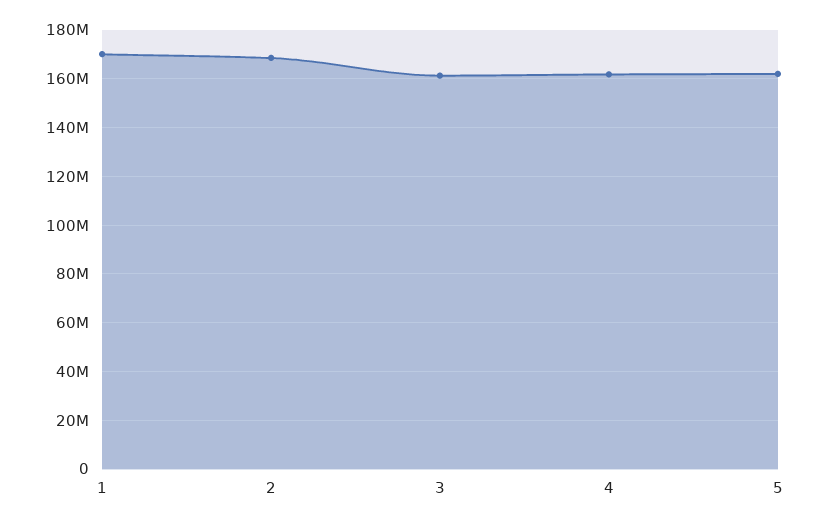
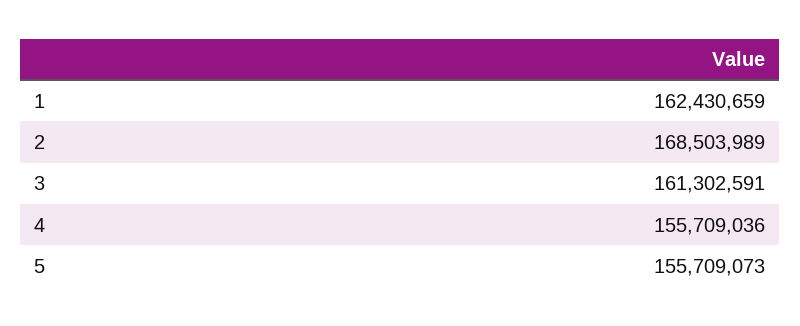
  {
-   "1": 170000000,
+   "1": 162430659,
    "2": 168503989,
    "3": 161302591,
-   "4": 162500000,
+   "4": 155709036,
-   "5": 162500000
+   "5": 155709073
  }

